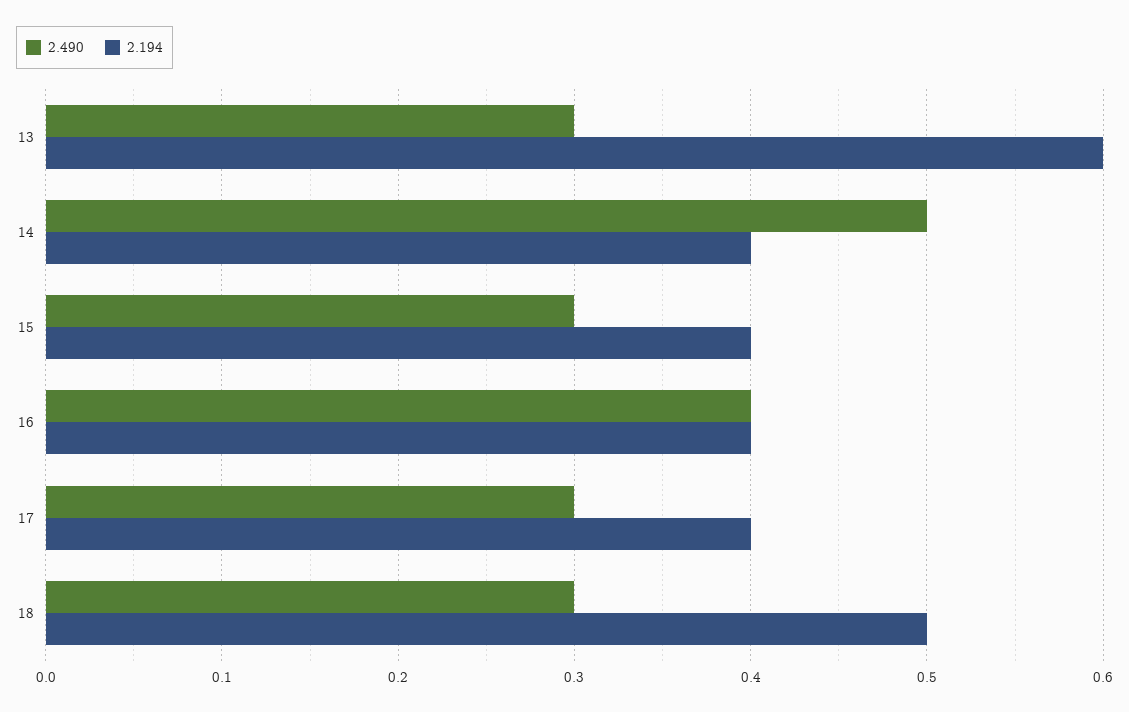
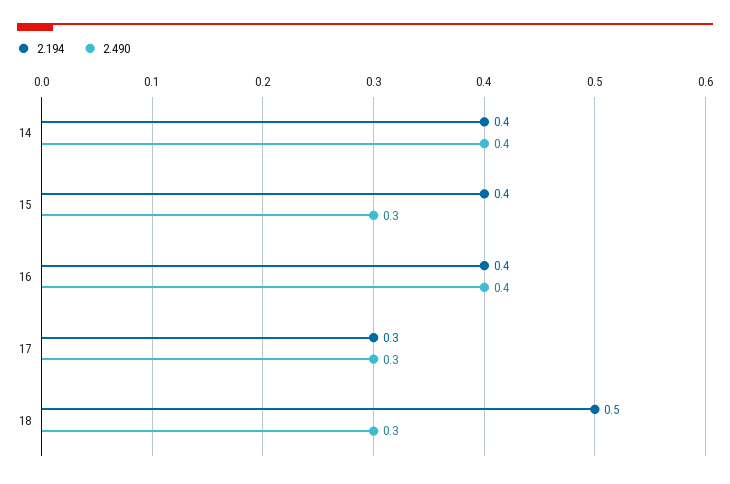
  {
    "2.490": {
-     "13": 0.3,
-     "14": 0.5,
+     "14": 0.4,
      "15": 0.3,
      "16": 0.4,
      "17": 0.3,
      "18": 0.3
    },
    "2.194": {
-     "13": 0.6,
      "14": 0.4,
      "15": 0.4,
      "16": 0.4,
-     "17": 0.4,
+     "17": 0.3,
      "18": 0.5
    }
  }

